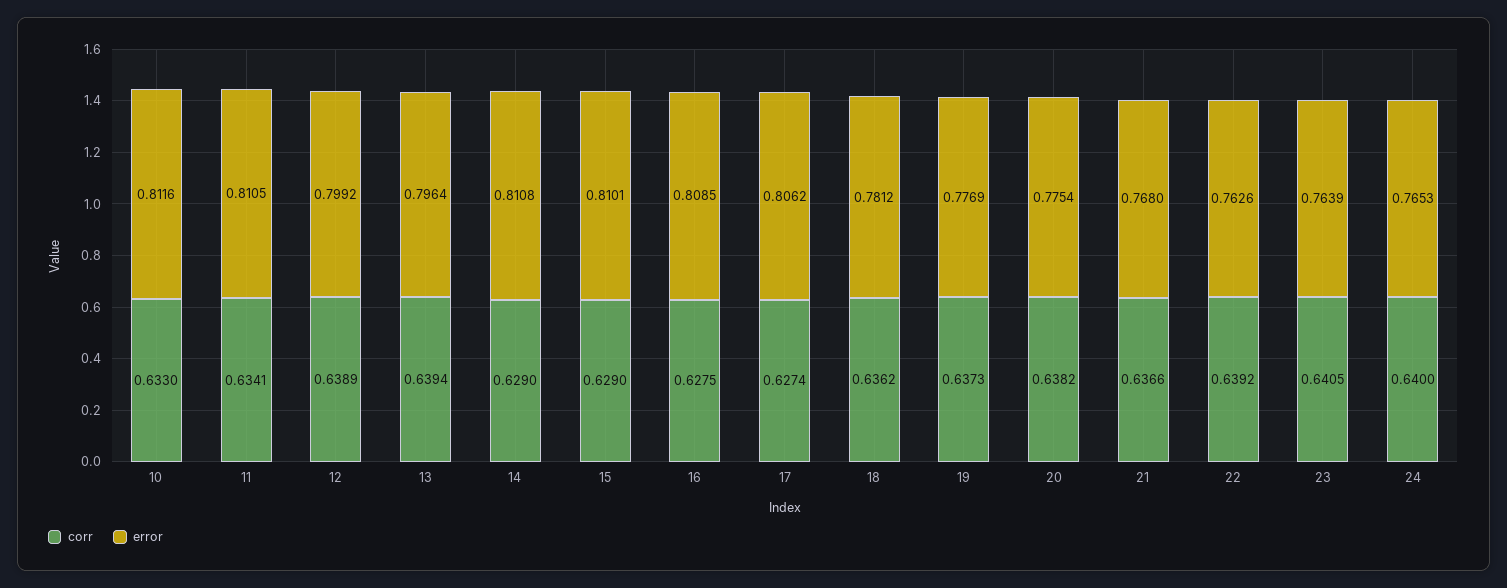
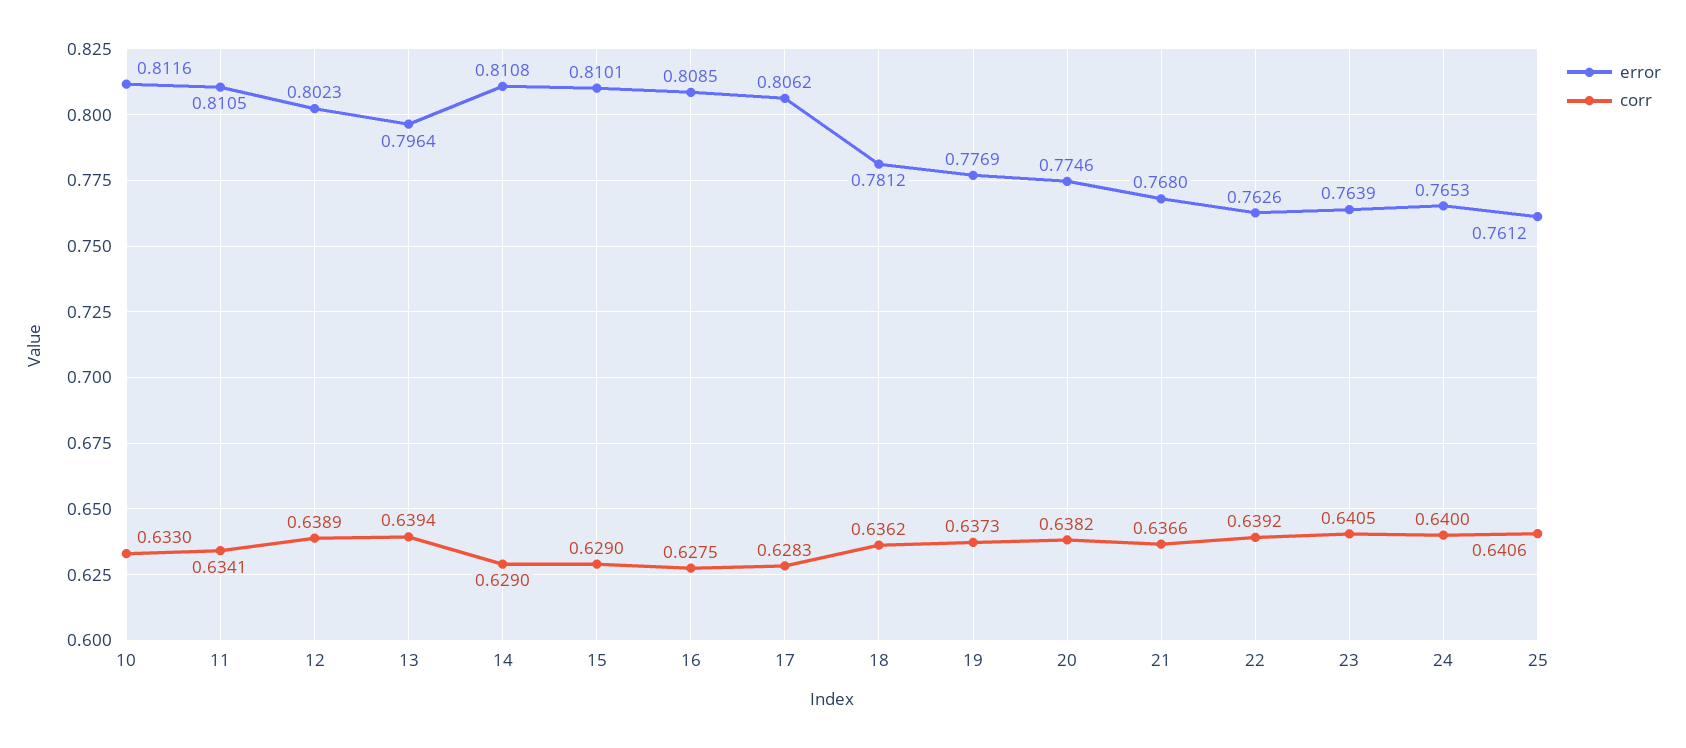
  {
    "corr": {
      "10": 0.633,
      "11": 0.6341,
      "12": 0.6389,
      "13": 0.6394,
      "14": 0.629,
      "15": 0.629,
      "16": 0.6275,
-     "17": 0.6274,
+     "17": 0.6283,
      "18": 0.6362,
      "19": 0.6373,
      "20": 0.6382,
      "21": 0.6366,
      "22": 0.6392,
      "23": 0.6405,
-     "24": 0.64
+     "24": 0.64,
+     "25": 0.6406
    },
    "error": {
      "10": 0.8116,
      "11": 0.8105,
-     "12": 0.7992,
+     "12": 0.8023,
      "13": 0.7964,
      "14": 0.8108,
      "15": 0.8101,
      "16": 0.8085,
      "17": 0.8062,
      "18": 0.7812,
      "19": 0.7769,
-     "20": 0.7754,
+     "20": 0.7746,
      "21": 0.768,
      "22": 0.7626,
      "23": 0.7639,
-     "24": 0.7653
+     "24": 0.7653,
+     "25": 0.7612
    }
  }

